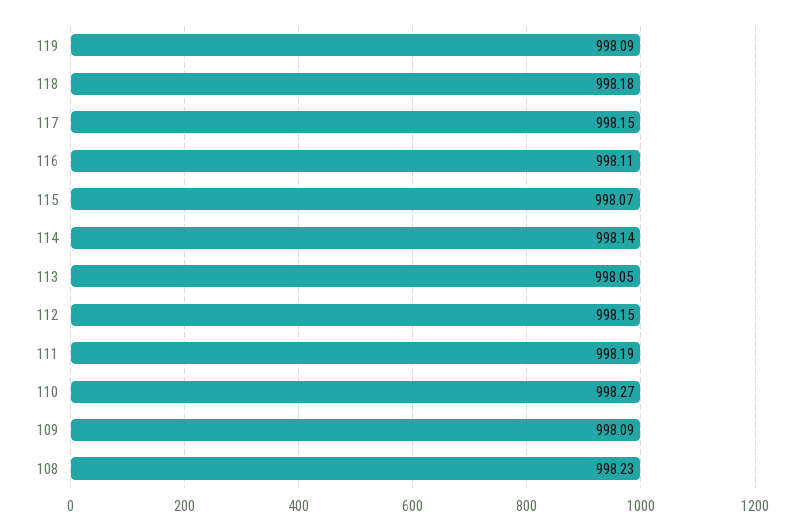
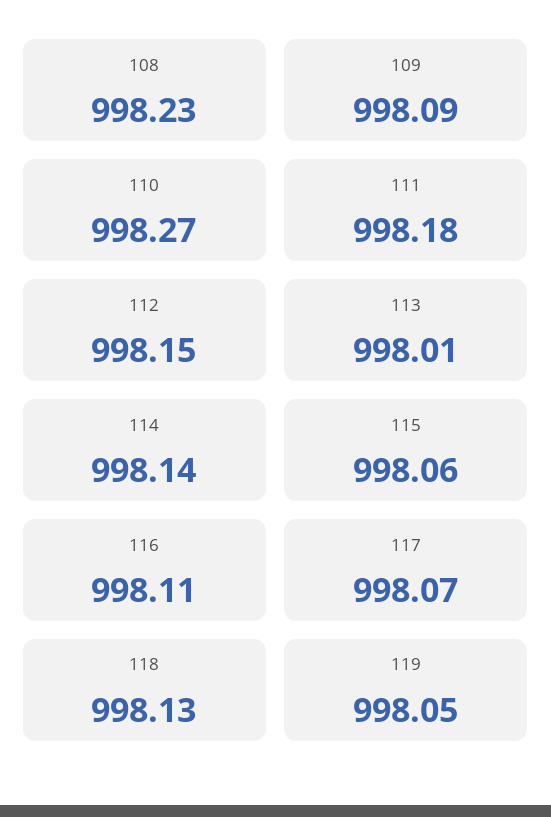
  {
-   "119": 998.09,
+   "119": 998.05,
-   "118": 998.18,
+   "118": 998.13,
-   "117": 998.15,
+   "117": 998.07,
    "116": 998.11,
-   "115": 998.07,
+   "115": 998.06,
    "114": 998.14,
-   "113": 998.05,
+   "113": 998.01,
    "112": 998.15,
-   "111": 998.19,
+   "111": 998.18,
    "110": 998.27,
    "109": 998.09,
    "108": 998.23
  }

